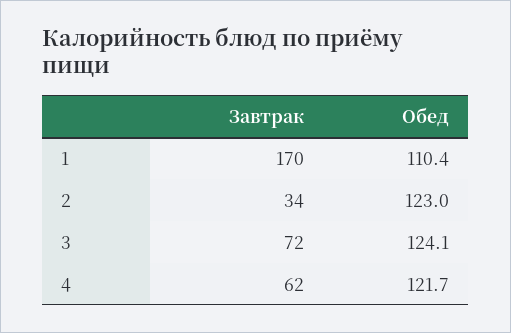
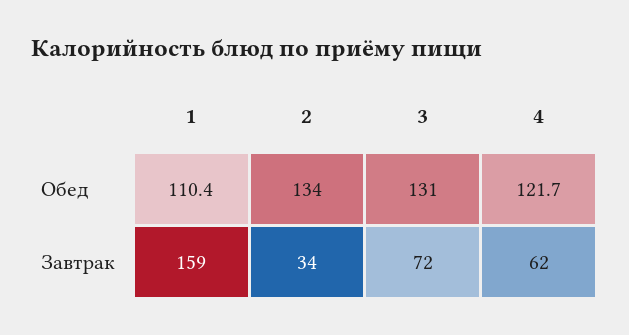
  {
    "Завтрак": {
-     "1": 170,
+     "1": 159,
      "2": 34,
      "3": 72,
      "4": 62
    },
    "Обед": {
      "1": 110.4,
-     "2": 123,
+     "2": 134,
-     "3": 124.1,
+     "3": 131,
      "4": 121.7
    }
  }

